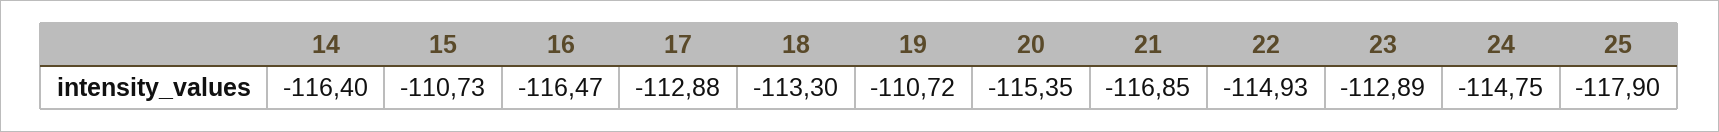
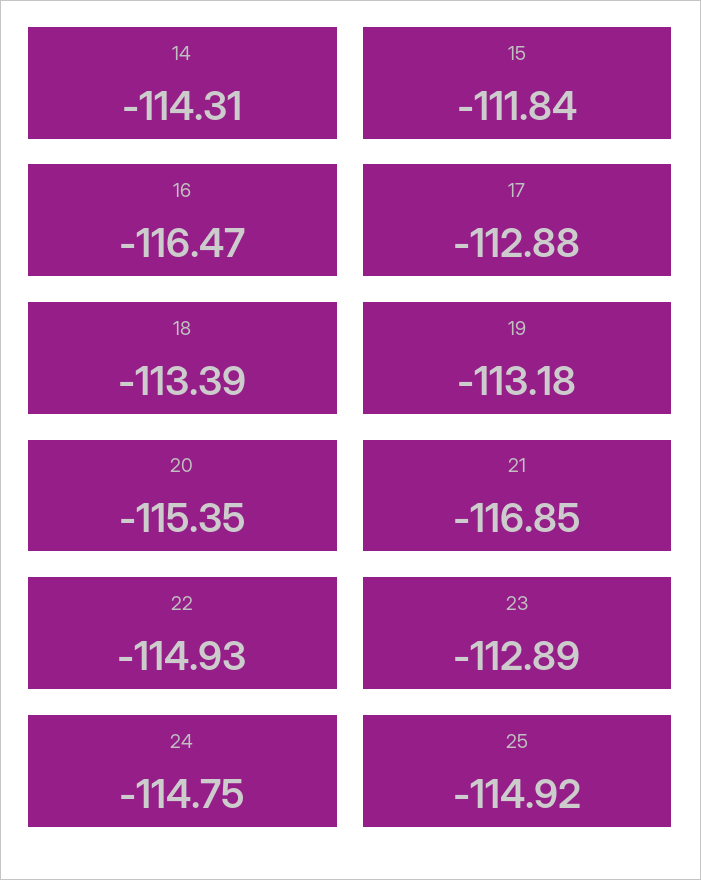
  {
-   "14": -116.4,
+   "14": -114.31,
-   "15": -110.73,
+   "15": -111.84,
    "16": -116.47,
    "17": -112.88,
-   "18": -113.3,
+   "18": -113.39,
-   "19": -110.72,
+   "19": -113.18,
    "20": -115.35,
    "21": -116.85,
    "22": -114.93,
    "23": -112.89,
    "24": -114.75,
-   "25": -117.9
+   "25": -114.92
  }

